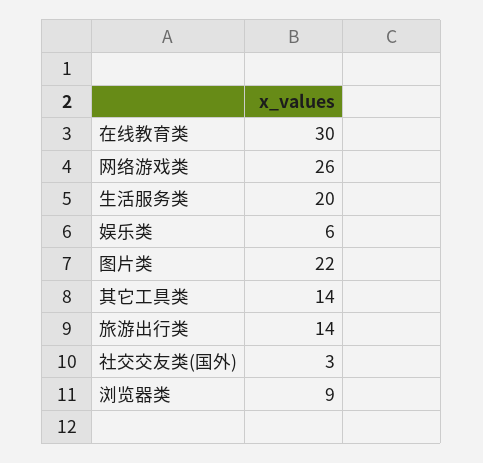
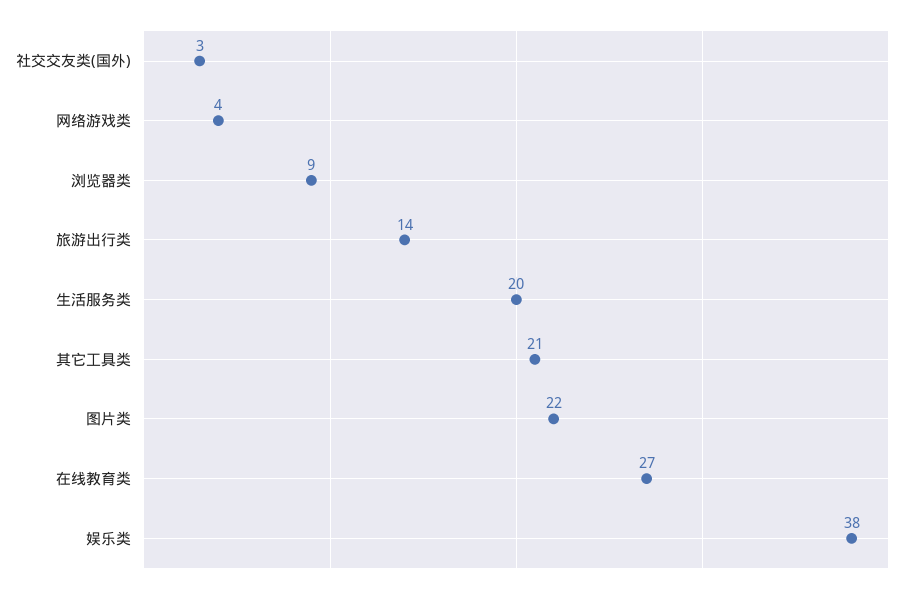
  {
-   "在线教育类": 30,
+   "在线教育类": 27,
-   "网络游戏类": 26,
+   "网络游戏类": 4,
    "生活服务类": 20,
-   "娱乐类": 6,
+   "娱乐类": 38,
    "图片类": 22,
-   "其它工具类": 14,
+   "其它工具类": 21,
    "旅游出行类": 14,
    "社交交友类(国外)": 3,
    "浏览器类": 9
  }

